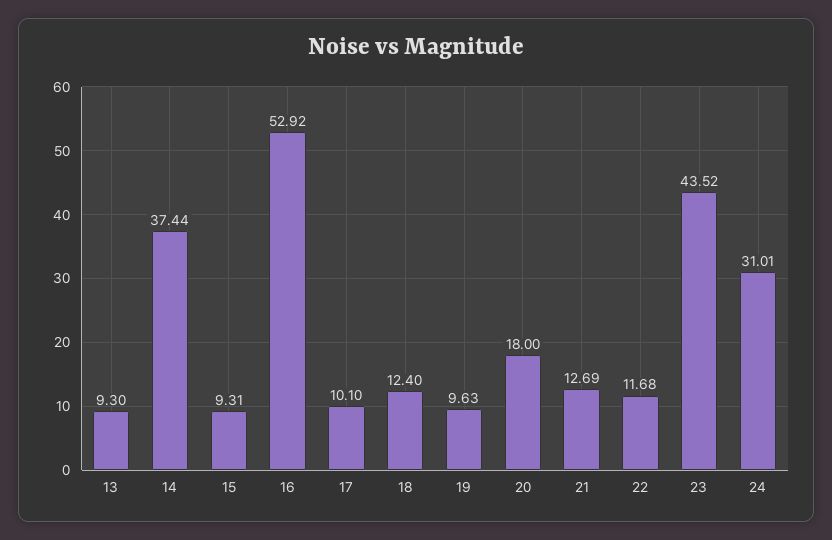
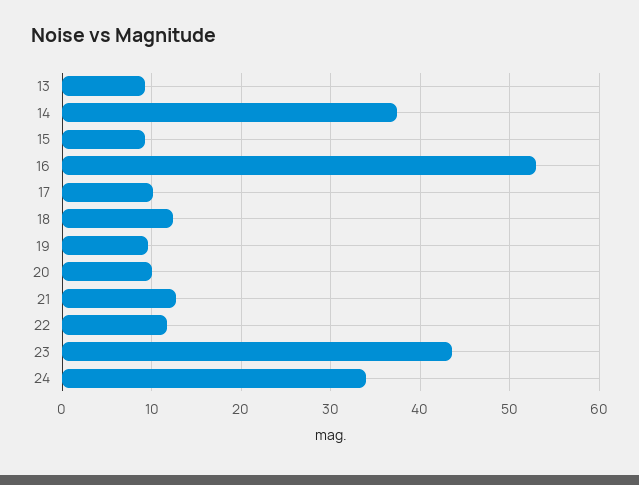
  {
    "13": 9.3,
    "14": 37.44,
    "15": 9.31,
    "16": 52.92,
    "17": 10.1,
    "18": 12.4,
    "19": 9.63,
-   "20": 18,
+   "20": 10,
    "21": 12.69,
    "22": 11.68,
    "23": 43.52,
-   "24": 31.01
+   "24": 34
  }

